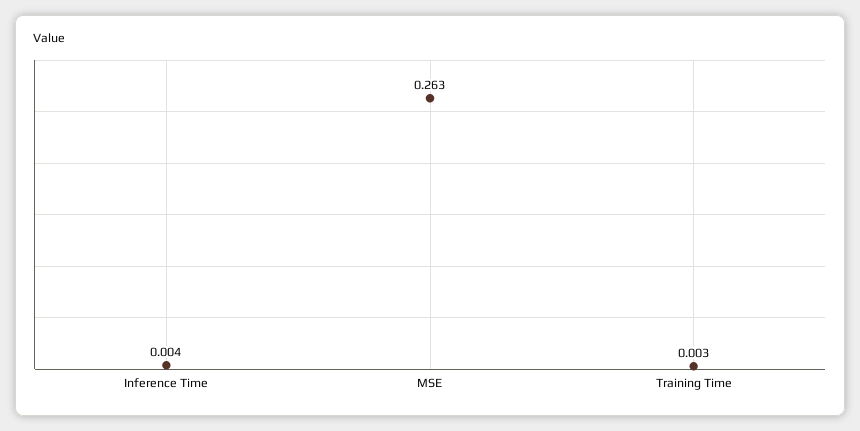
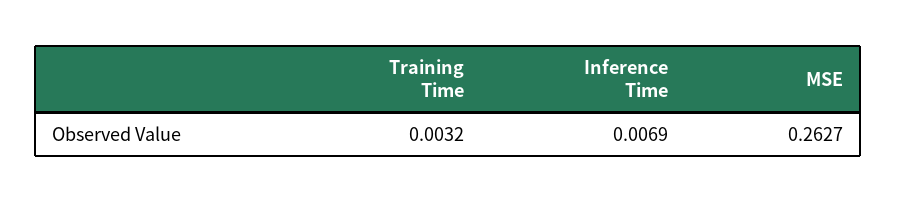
  {
-   "Inference Time": 0.004,
+   "Inference Time": 0.0069,
    "MSE": 0.2627,
    "Training Time": 0.0032
  }

